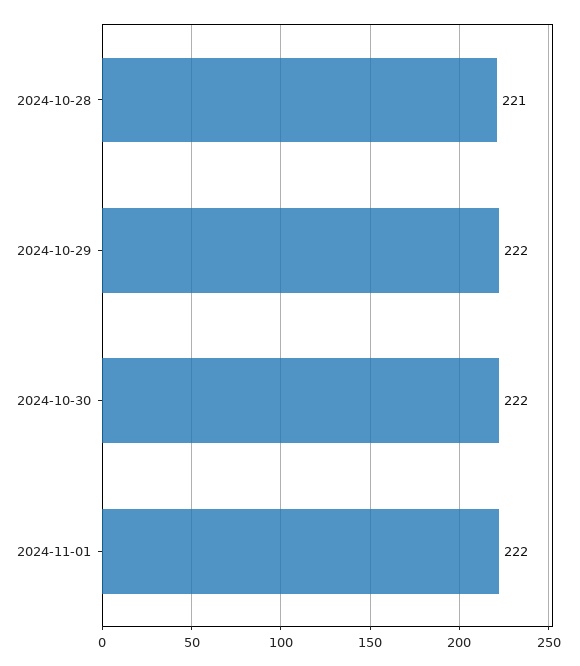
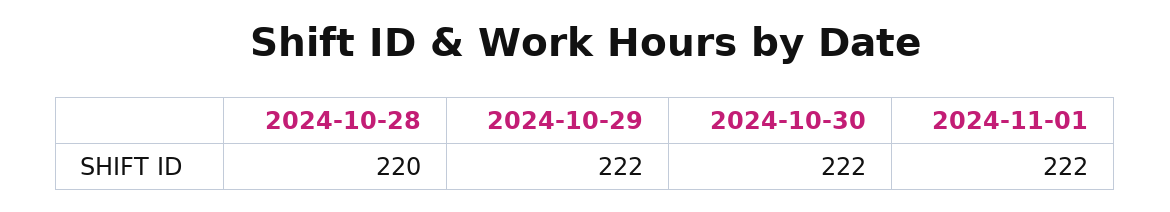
  {
-   "2024-10-28": 221,
+   "2024-10-28": 220,
    "2024-10-29": 222,
    "2024-10-30": 222,
    "2024-11-01": 222
  }

